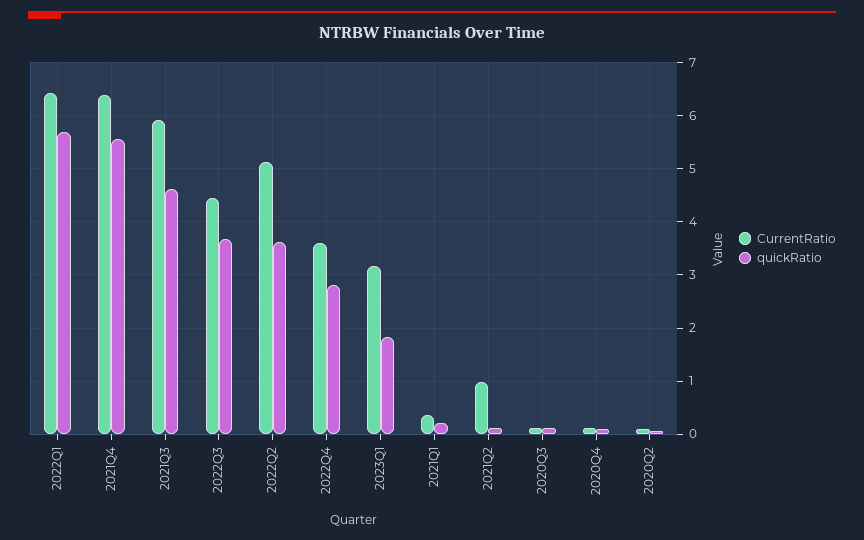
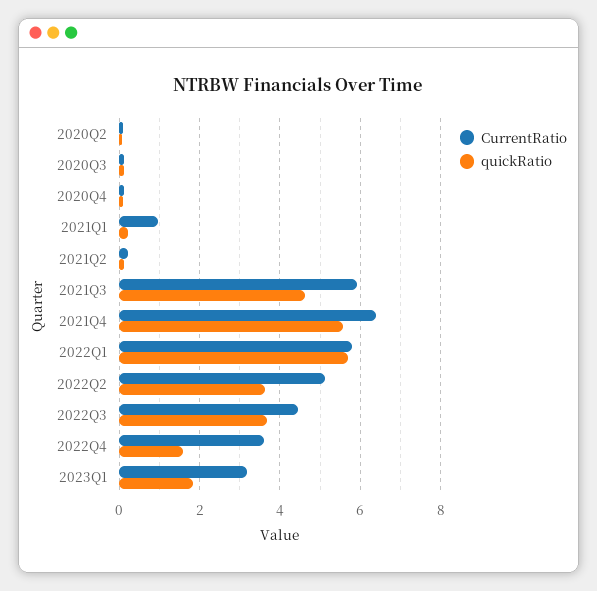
  {
    "CurrentRatio": {
-     "2022Q1": 6.4,
+     "2022Q1": 5.8,
      "2021Q4": 6.4,
      "2021Q3": 6,
      "2022Q3": 4.4,
      "2022Q2": 5.2,
      "2022Q4": 3.6,
      "2023Q1": 3.2,
-     "2021Q1": 0.4,
+     "2021Q1": 1,
-     "2021Q2": 1,
+     "2021Q2": 0.2,
      "2020Q3": 0.2,
      "2020Q4": 0.2,
      "2020Q2": 0.2
    },
    "quickRatio": {
      "2022Q1": 5.6,
      "2021Q4": 5.6,
      "2021Q3": 4.6,
      "2022Q3": 3.6,
      "2022Q2": 3.6,
-     "2022Q4": 2.8,
+     "2022Q4": 1.6,
      "2023Q1": 1.8,
      "2021Q1": 0.2,
      "2021Q2": 0.2,
      "2020Q3": 0.2,
      "2020Q4": 0.2,
      "2020Q2": 0
    }
  }

